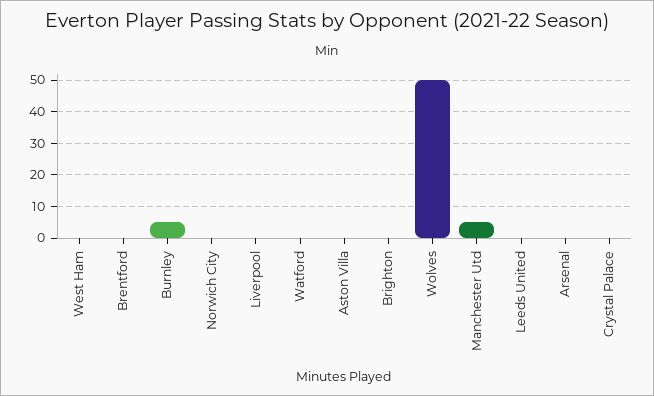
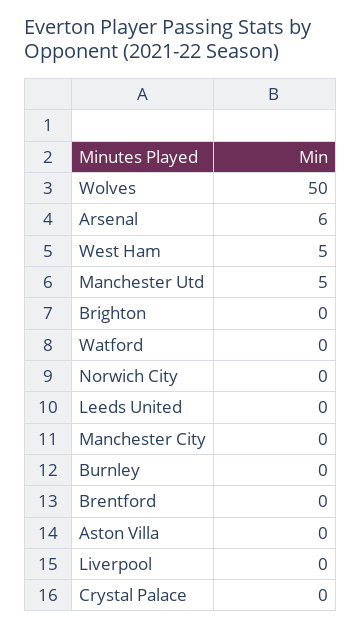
  {
-   "West Ham": 0,
+   "West Ham": 5,
    "Brentford": 0,
-   "Burnley": 5,
+   "Burnley": 0,
    "Norwich City": 0,
    "Liverpool": 0,
    "Watford": 0,
    "Aston Villa": 0,
    "Brighton": 0,
    "Wolves": 50,
    "Manchester Utd": 5,
    "Leeds United": 0,
-   "Arsenal": 0,
+   "Arsenal": 6,
-   "Crystal Palace": 0
+   "Crystal Palace": 0,
+   "Manchester City": 0
  }

